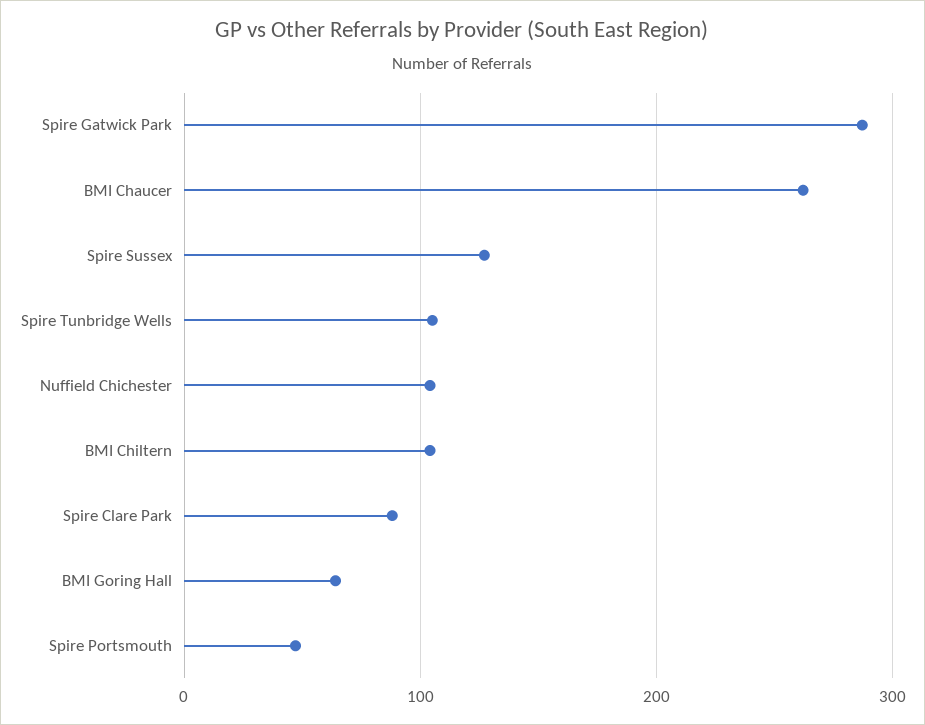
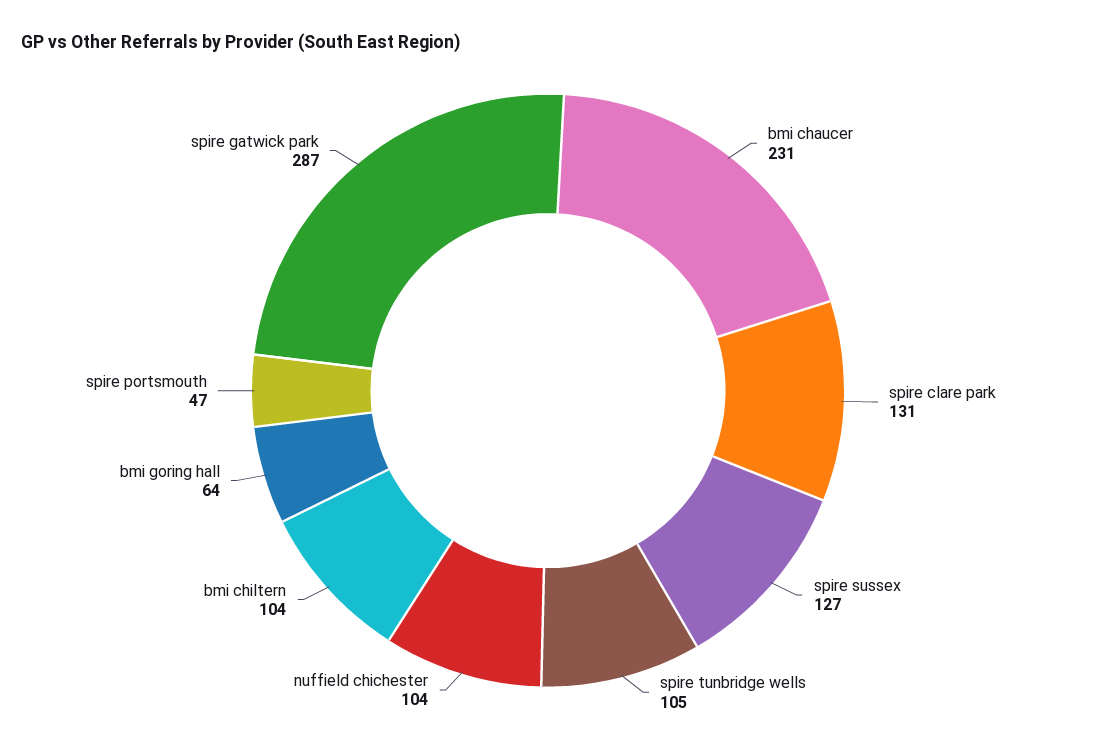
  {
    "Spire Gatwick Park": 287,
-   "BMI Chaucer": 260,
+   "BMI Chaucer": 231,
    "Spire Sussex": 127,
    "Spire Tunbridge Wells": 105,
    "Nuffield Chichester": 104,
    "BMI Chiltern": 104,
-   "Spire Clare Park": 90,
+   "Spire Clare Park": 131,
    "BMI Goring Hall": 64,
    "Spire Portsmouth": 47
  }

